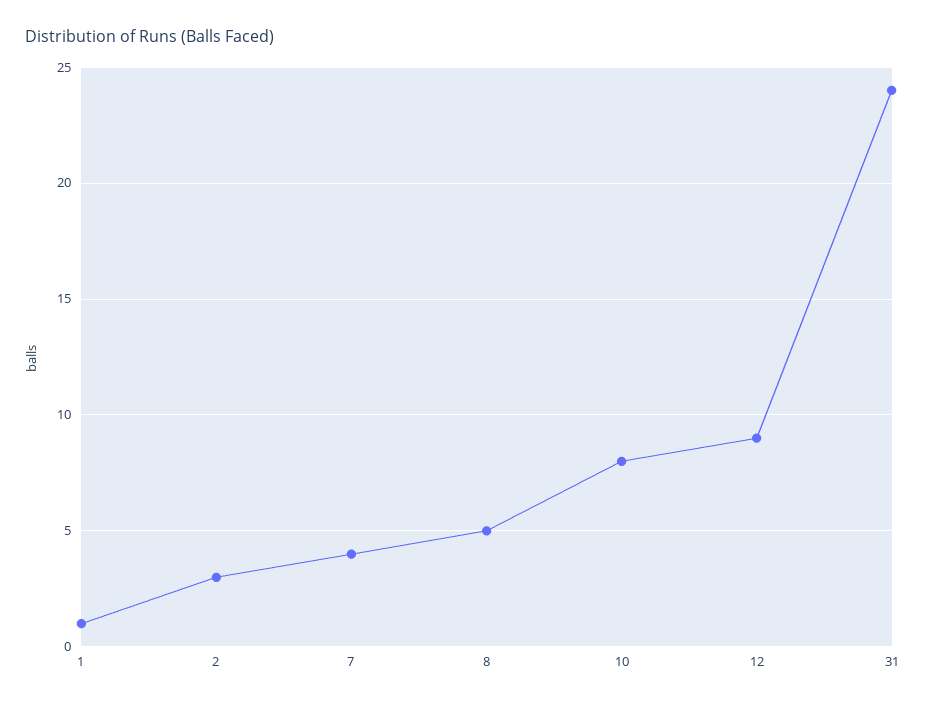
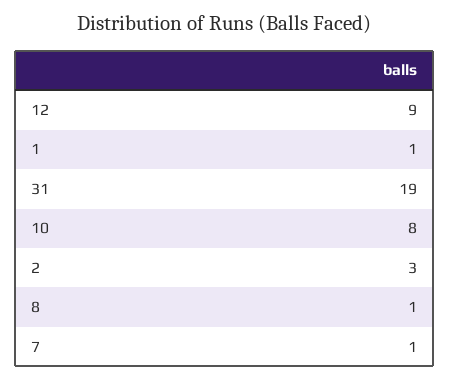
  {
    "1": 1,
    "2": 3,
-   "7": 4,
+   "7": 1,
-   "8": 5,
+   "8": 1,
    "10": 8,
    "12": 9,
-   "31": 24
+   "31": 19
  }

